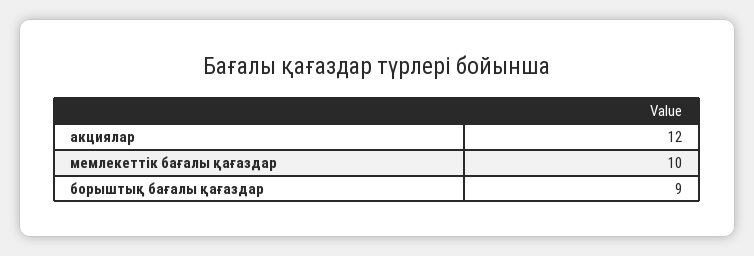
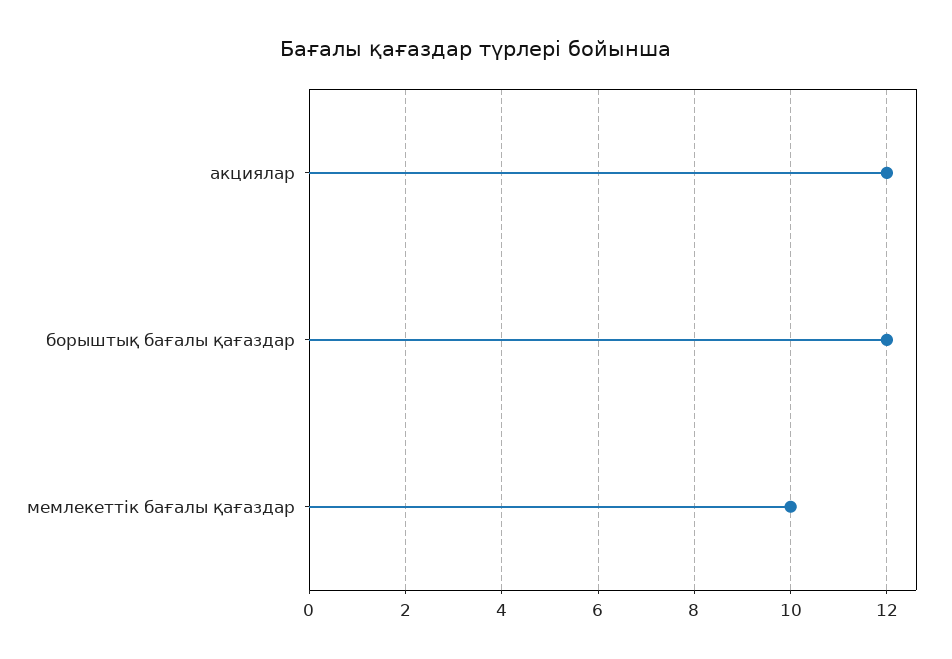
  {
    "акциялар": 12,
    "мемлекеттік бағалы қағаздар": 10,
-   "борыштық бағалы қағаздар": 9
+   "борыштық бағалы қағаздар": 12
  }

